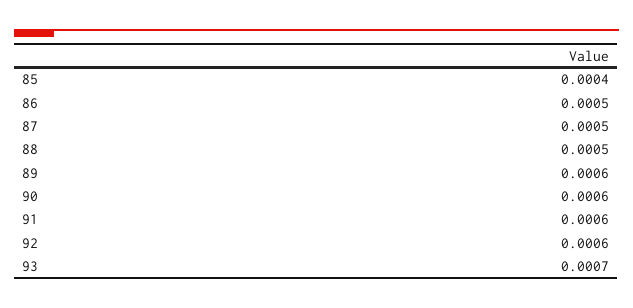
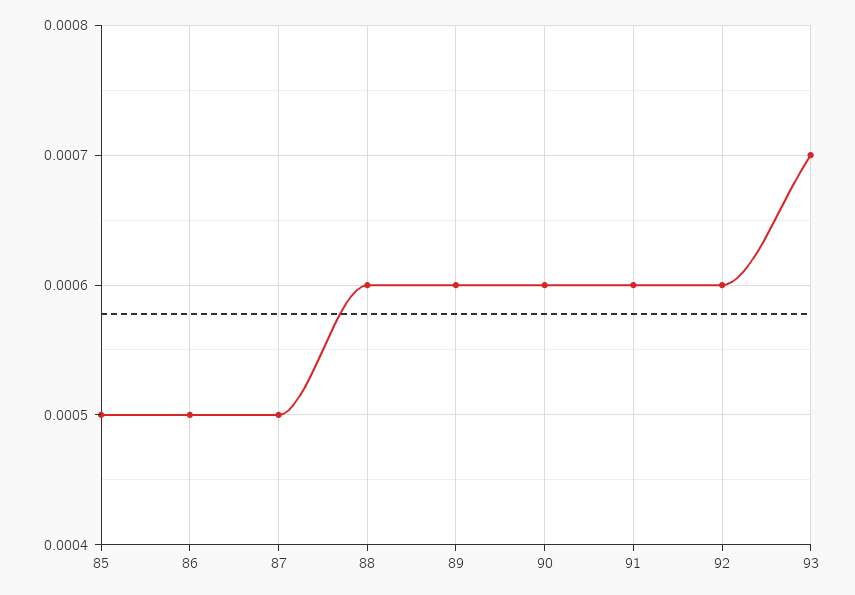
  {
-   "85": 0.0004,
+   "85": 0.0005,
    "86": 0.0005,
    "87": 0.0005,
-   "88": 0.0005,
+   "88": 0.0006,
    "89": 0.0006,
    "90": 0.0006,
    "91": 0.0006,
    "92": 0.0006,
    "93": 0.0007
  }

